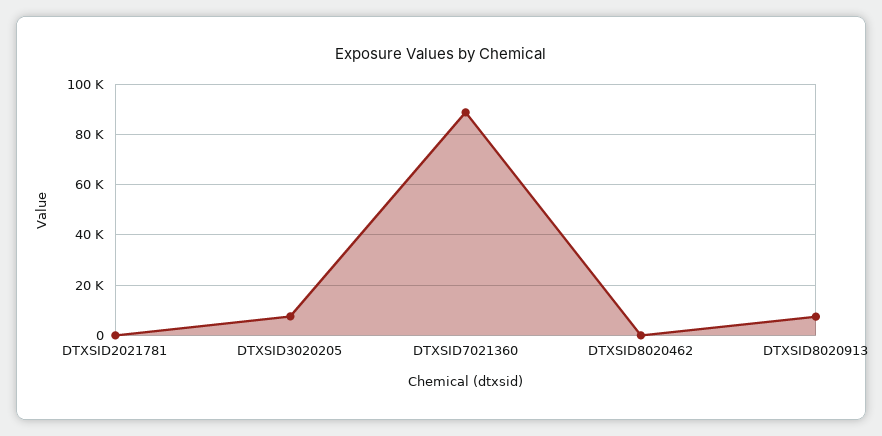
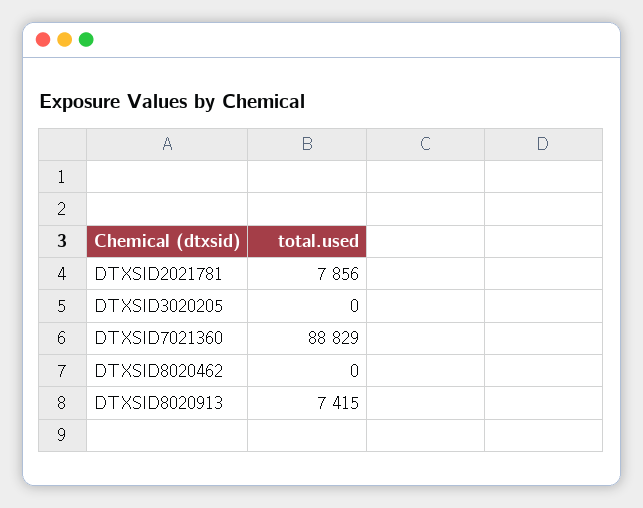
  {
-   "DTXSID2021781": 0,
+   "DTXSID2021781": 7856,
-   "DTXSID3020205": 7500,
+   "DTXSID3020205": 0,
    "DTXSID7021360": 88829,
    "DTXSID8020462": 0,
    "DTXSID8020913": 7415
  }

